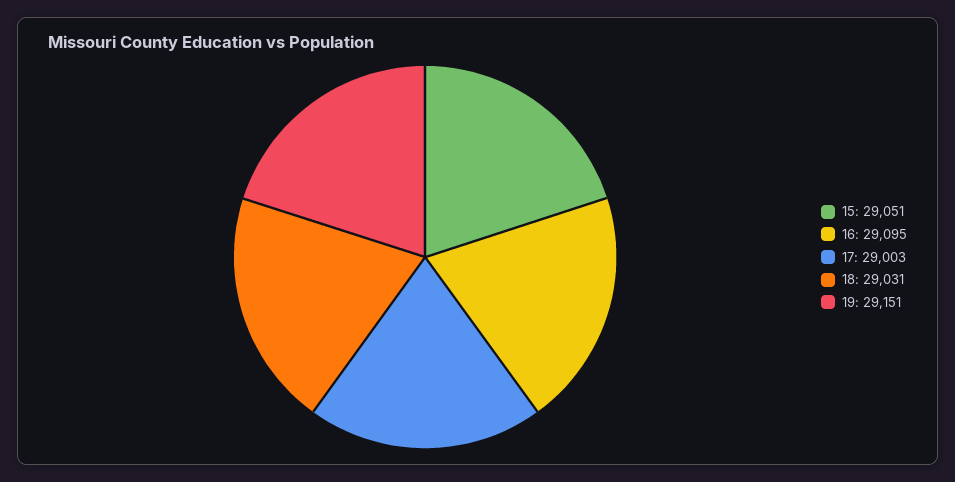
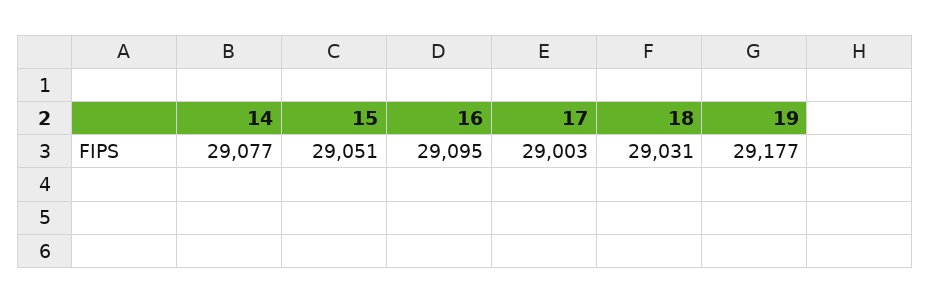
  {
    "15": 29051,
    "16": 29095,
    "17": 29003,
    "18": 29031,
-   "19": 29151
+   "19": 29177,
+   "14": 29077
  }

